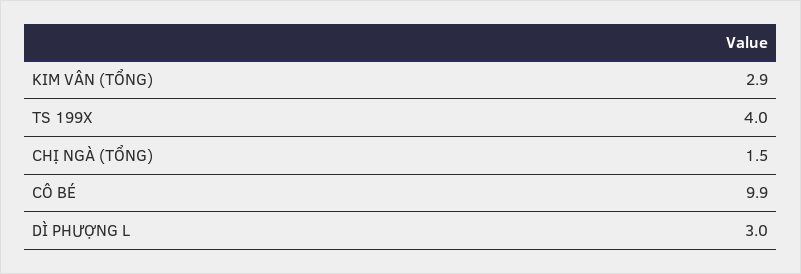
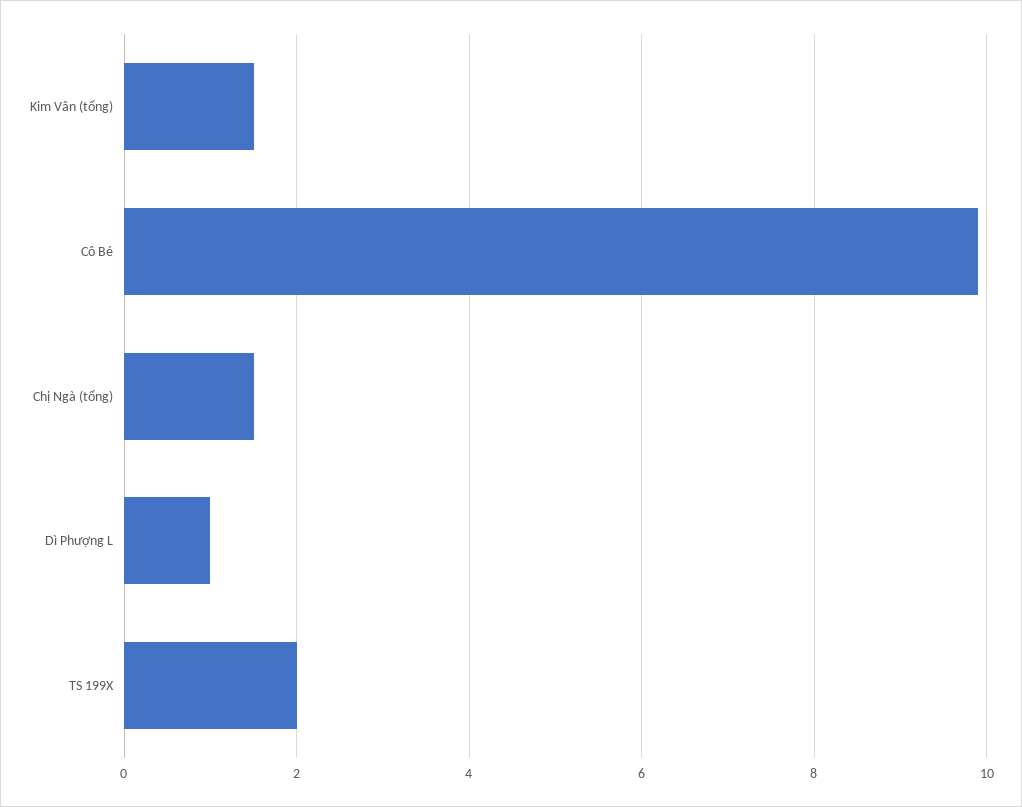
  {
-   "KIM VÂN (TỔNG)": 2.9,
+   "KIM VÂN (TỔNG)": 1.5,
-   "TS 199X": 4,
+   "TS 199X": 2,
    "CHỊ NGÀ (TỔNG)": 1.5,
    "CÔ BÉ": 9.9,
-   "DÌ PHƯỢNG L": 3
+   "DÌ PHƯỢNG L": 1
  }

